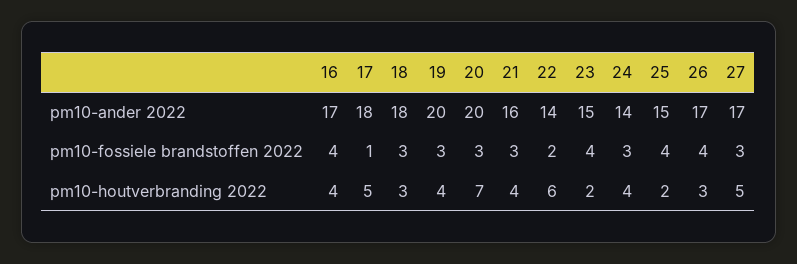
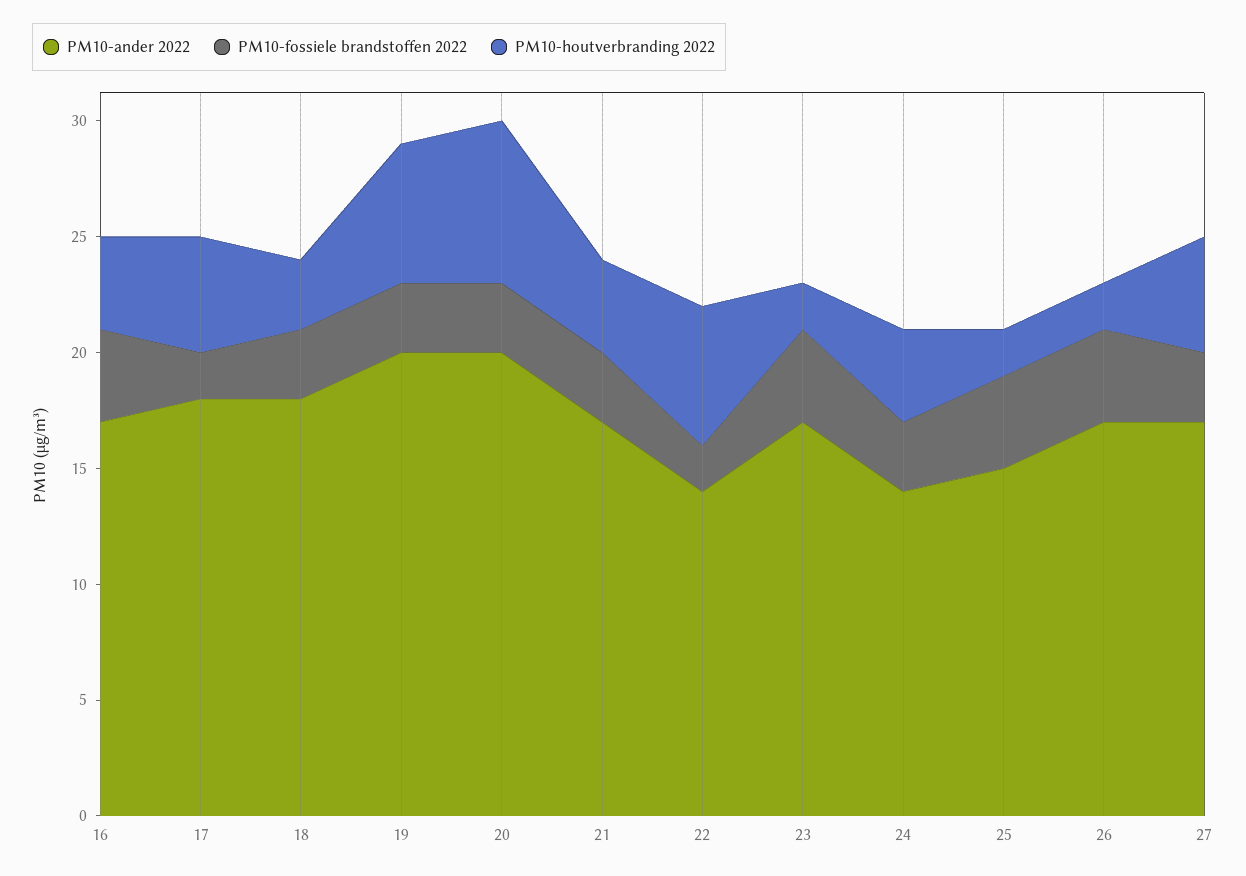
  {
    "pm10-ander 2022": {
      "16": 17,
      "17": 18,
      "18": 18,
      "19": 20,
      "20": 20,
-     "21": 16,
+     "21": 17,
      "22": 14,
-     "23": 15,
+     "23": 17,
      "24": 14,
      "25": 15,
      "26": 17,
      "27": 17
    },
    "pm10-fossiele brandstoffen 2022": {
      "16": 4,
-     "17": 1,
+     "17": 2,
      "18": 3,
      "19": 3,
      "20": 3,
      "21": 3,
      "22": 2,
      "23": 4,
      "24": 3,
      "25": 4,
      "26": 4,
      "27": 3
    },
    "pm10-houtverbranding 2022": {
      "16": 4,
      "17": 5,
      "18": 3,
-     "19": 4,
+     "19": 6,
      "20": 7,
      "21": 4,
      "22": 6,
      "23": 2,
      "24": 4,
      "25": 2,
-     "26": 3,
+     "26": 2,
      "27": 5
    }
  }

